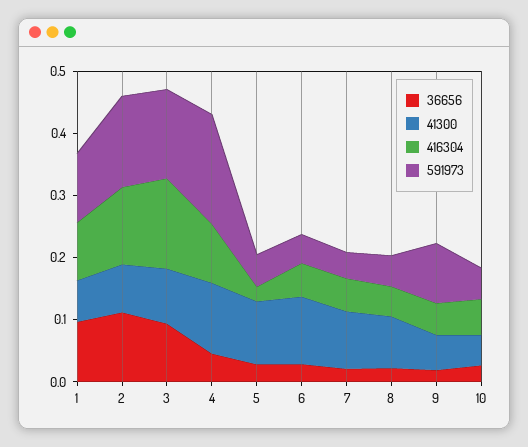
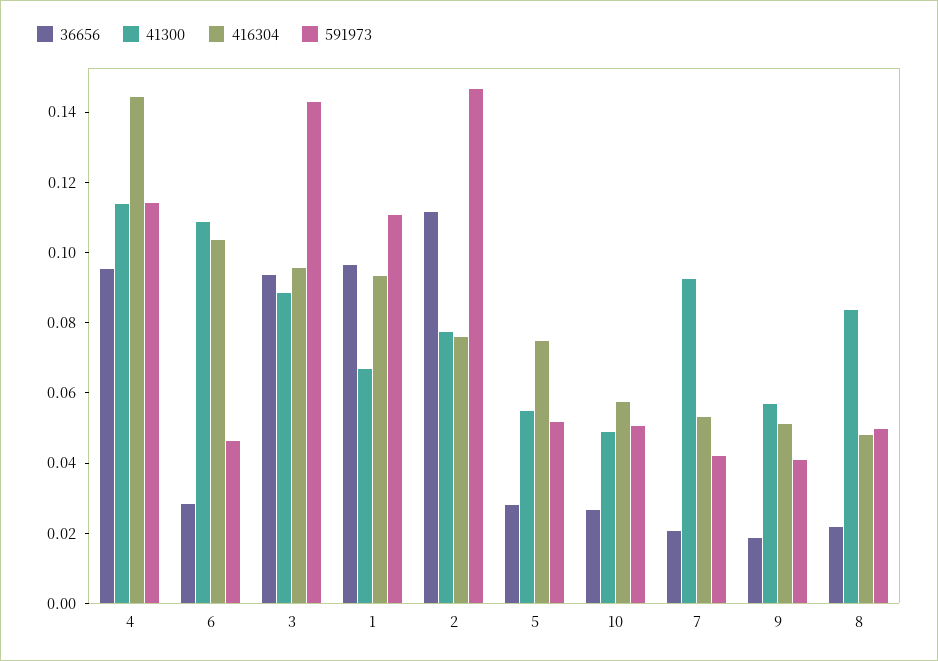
  {
    "36656": {
      "1": 0.095,
      "2": 0.11,
      "3": 0.095,
-     "4": 0.04,
+     "4": 0.095,
      "5": 0.03,
      "6": 0.03,
      "7": 0.02,
      "8": 0.02,
      "9": 0.02,
      "10": 0.025
    },
    "41300": {
      "1": 0.065,
      "2": 0.075,
      "3": 0.09,
      "4": 0.115,
-     "5": 0.1,
+     "5": 0.055,
      "6": 0.11,
      "7": 0.095,
      "8": 0.085,
      "9": 0.055,
      "10": 0.05
    },
    "416304": {
      "1": 0.095,
-     "2": 0.12,
+     "2": 0.075,
-     "3": 0.14,
+     "3": 0.095,
-     "4": 0.1,
+     "4": 0.145,
-     "5": 0.02,
+     "5": 0.075,
-     "6": 0.06,
+     "6": 0.105,
      "7": 0.055,
      "8": 0.05,
      "9": 0.05,
      "10": 0.06
    },
    "591973": {
      "1": 0.11,
      "2": 0.145,
      "3": 0.145,
-     "4": 0.18,
+     "4": 0.115,
      "5": 0.05,
      "6": 0.045,
      "7": 0.04,
      "8": 0.05,
-     "9": 0.1,
+     "9": 0.04,
      "10": 0.05
    }
  }

